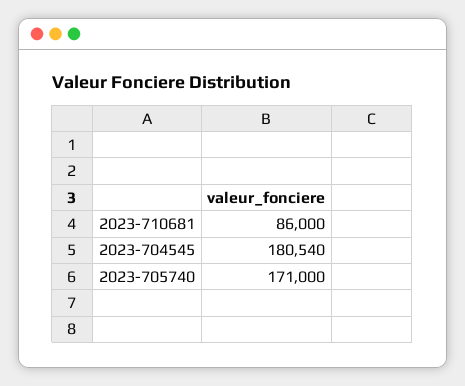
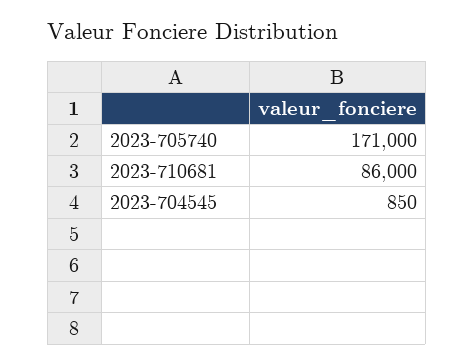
  {
    "2023-710681": 86000,
-   "2023-704545": 180540,
+   "2023-704545": 850,
    "2023-705740": 171000
  }

